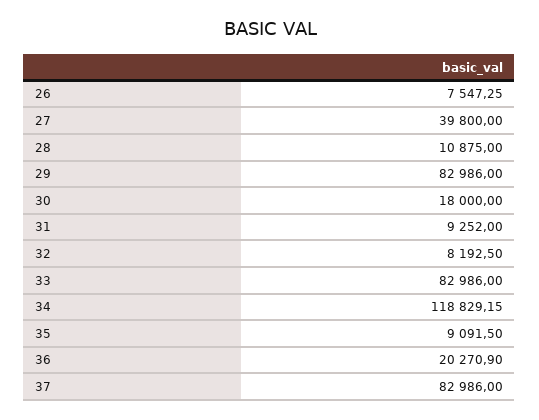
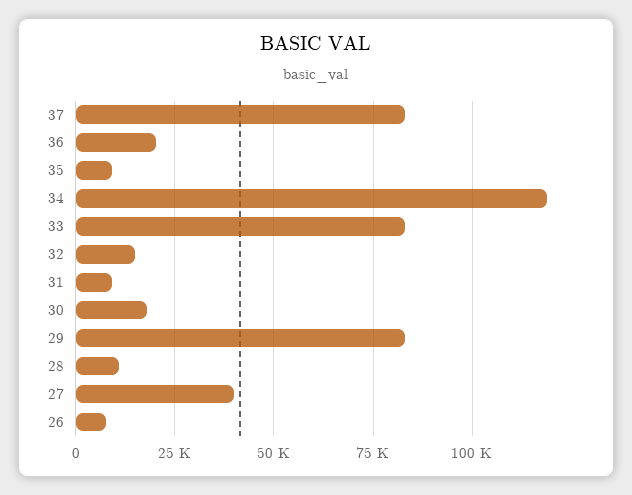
  {
    "26": 7547.25,
    "27": 39800,
    "28": 10875,
    "29": 82986,
    "30": 18000,
    "31": 9252,
-   "32": 8192.5,
+   "32": 15000,
    "33": 82986,
    "34": 118829.15,
    "35": 9091.5,
    "36": 20270.9,
    "37": 82986
  }

